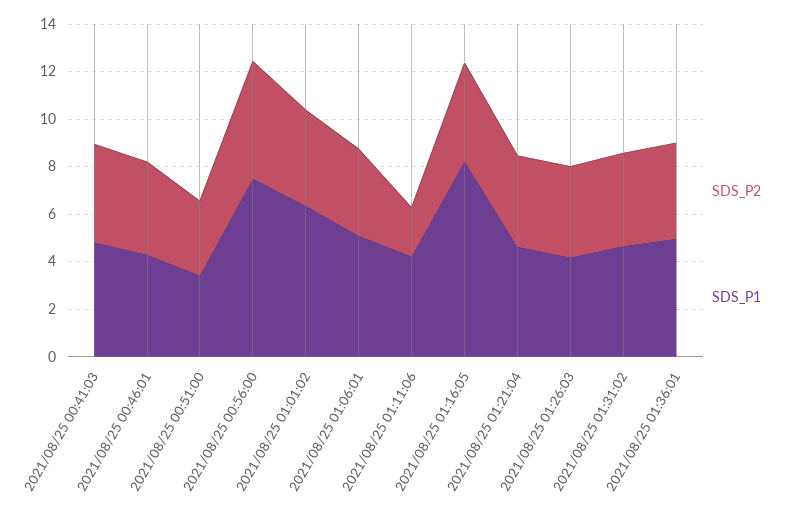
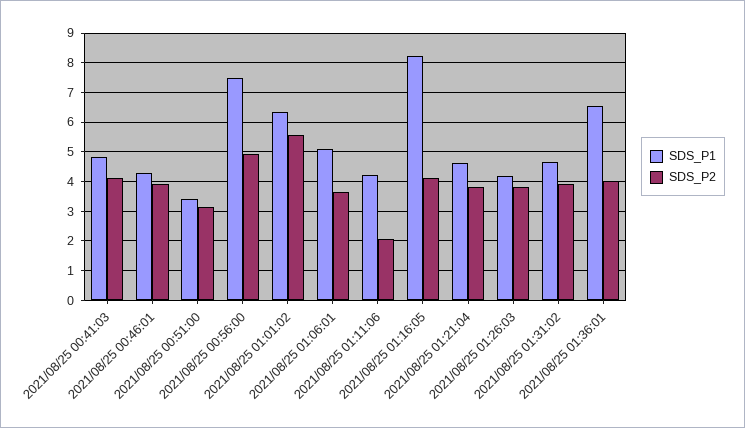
  {
    "SDS_P2": {
      "2021/08/25 00:41:03": 4.25,
      "2021/08/25 00:46:01": 4,
      "2021/08/25 00:51:00": 3.25,
      "2021/08/25 00:56:00": 5,
-     "2021/08/25 01:01:02": 4,
+     "2021/08/25 01:01:02": 5.5,
      "2021/08/25 01:06:01": 3.75,
      "2021/08/25 01:11:06": 2,
      "2021/08/25 01:16:05": 4.25,
      "2021/08/25 01:21:04": 3.75,
      "2021/08/25 01:26:03": 3.75,
      "2021/08/25 01:31:02": 4,
      "2021/08/25 01:36:01": 4
    },
    "SDS_P1": {
      "2021/08/25 00:41:03": 4.75,
      "2021/08/25 00:46:01": 4.25,
      "2021/08/25 00:51:00": 3.5,
      "2021/08/25 00:56:00": 7.5,
      "2021/08/25 01:01:02": 6.25,
      "2021/08/25 01:06:01": 5,
      "2021/08/25 01:11:06": 4.25,
      "2021/08/25 01:16:05": 8.25,
      "2021/08/25 01:21:04": 4.75,
      "2021/08/25 01:26:03": 4.25,
      "2021/08/25 01:31:02": 4.75,
-     "2021/08/25 01:36:01": 5
+     "2021/08/25 01:36:01": 6.5
    }
  }

